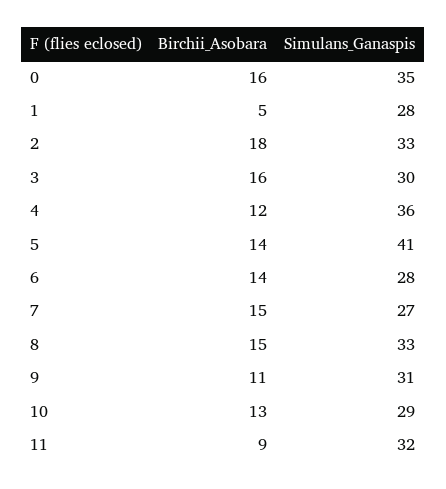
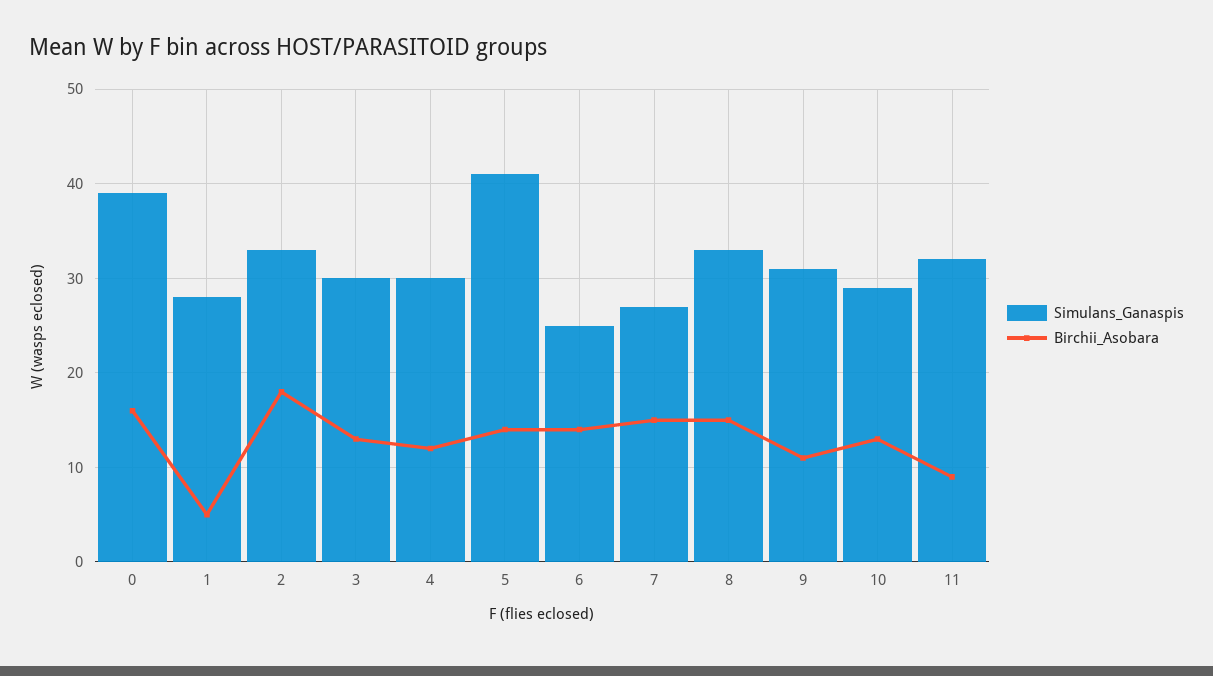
  {
    "Birchii_Asobara": {
      "0": 16,
      "1": 5,
      "2": 18,
-     "3": 16,
+     "3": 13,
      "4": 12,
      "5": 14,
      "6": 14,
      "7": 15,
      "8": 15,
      "9": 11,
      "10": 13,
      "11": 9
    },
    "Simulans_Ganaspis": {
-     "0": 35,
+     "0": 39,
      "1": 28,
      "2": 33,
      "3": 30,
-     "4": 36,
+     "4": 30,
      "5": 41,
-     "6": 28,
+     "6": 25,
      "7": 27,
      "8": 33,
      "9": 31,
      "10": 29,
      "11": 32
    }
  }

